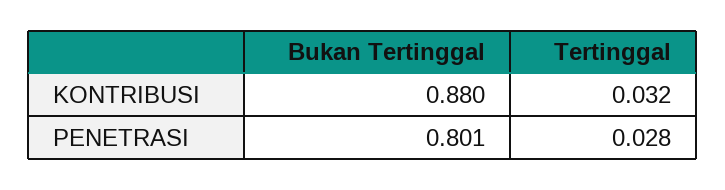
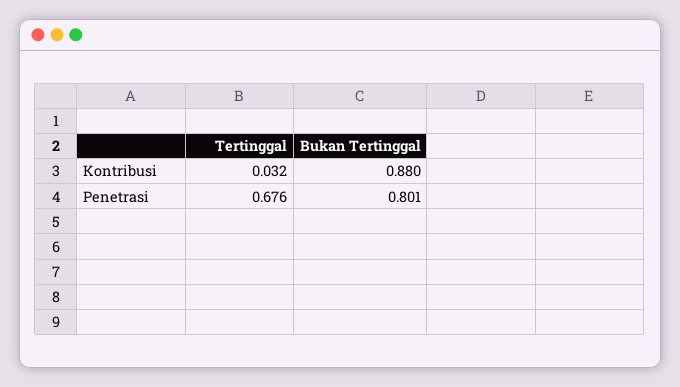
  {
    "Bukan Tertinggal": {
      "KONTRIBUSI": 0.88,
      "PENETRASI": 0.801
    },
    "Tertinggal": {
      "KONTRIBUSI": 0.032,
-     "PENETRASI": 0.028
+     "PENETRASI": 0.676
    }
  }

